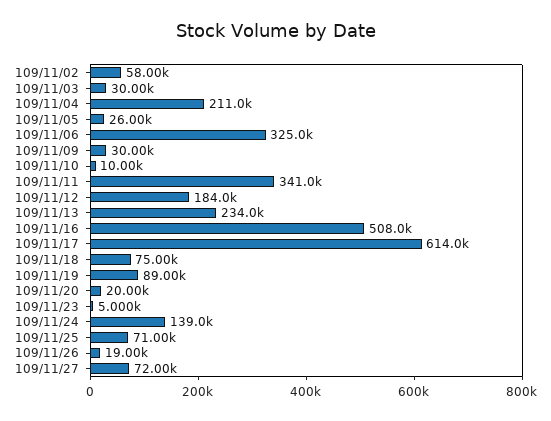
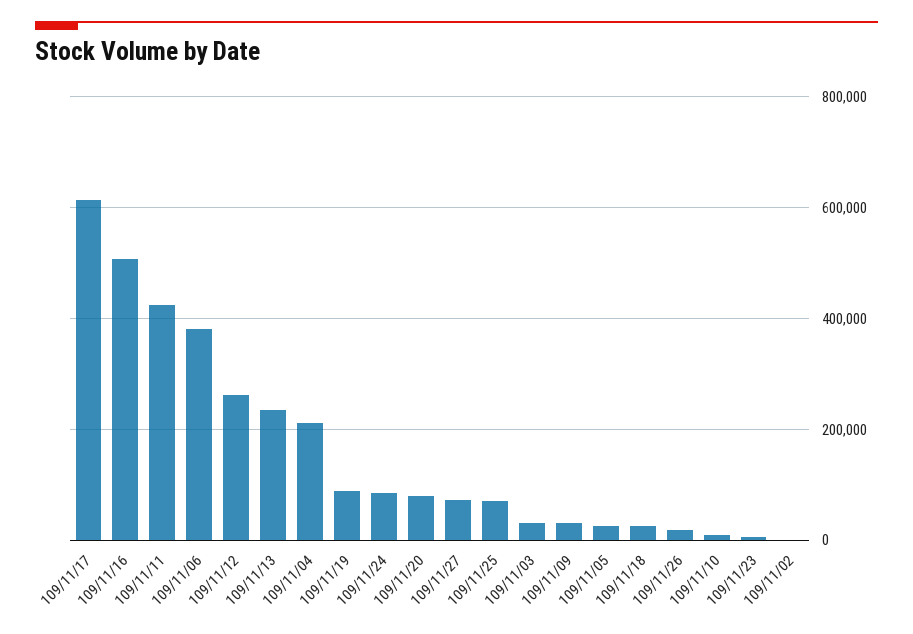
  {
-   "109/11/02": 58000,
+   "109/11/02": 0,
    "109/11/03": 30000,
    "109/11/04": 211000,
    "109/11/05": 26000,
-   "109/11/06": 325000,
+   "109/11/06": 380000,
    "109/11/09": 30000,
    "109/11/10": 10000,
-   "109/11/11": 341000,
+   "109/11/11": 420000,
-   "109/11/12": 184000,
+   "109/11/12": 260000,
    "109/11/13": 234000,
    "109/11/16": 508000,
    "109/11/17": 614000,
-   "109/11/18": 75000,
+   "109/11/18": 20000,
    "109/11/19": 89000,
-   "109/11/20": 20000,
+   "109/11/20": 80000,
    "109/11/23": 5000,
-   "109/11/24": 139000,
+   "109/11/24": 80000,
    "109/11/25": 71000,
    "109/11/26": 19000,
    "109/11/27": 72000
  }

